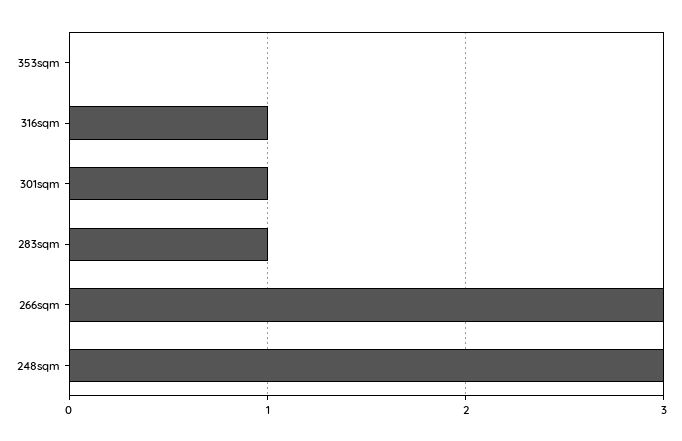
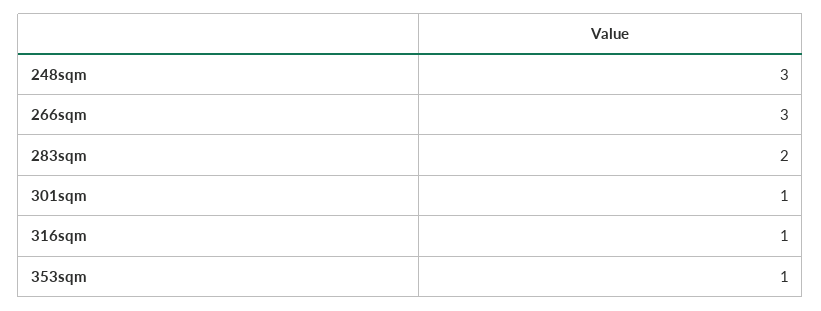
  {
-   "353sqm": 0,
+   "353sqm": 1,
    "316sqm": 1,
    "301sqm": 1,
-   "283sqm": 1,
+   "283sqm": 2,
    "266sqm": 3,
    "248sqm": 3
  }

